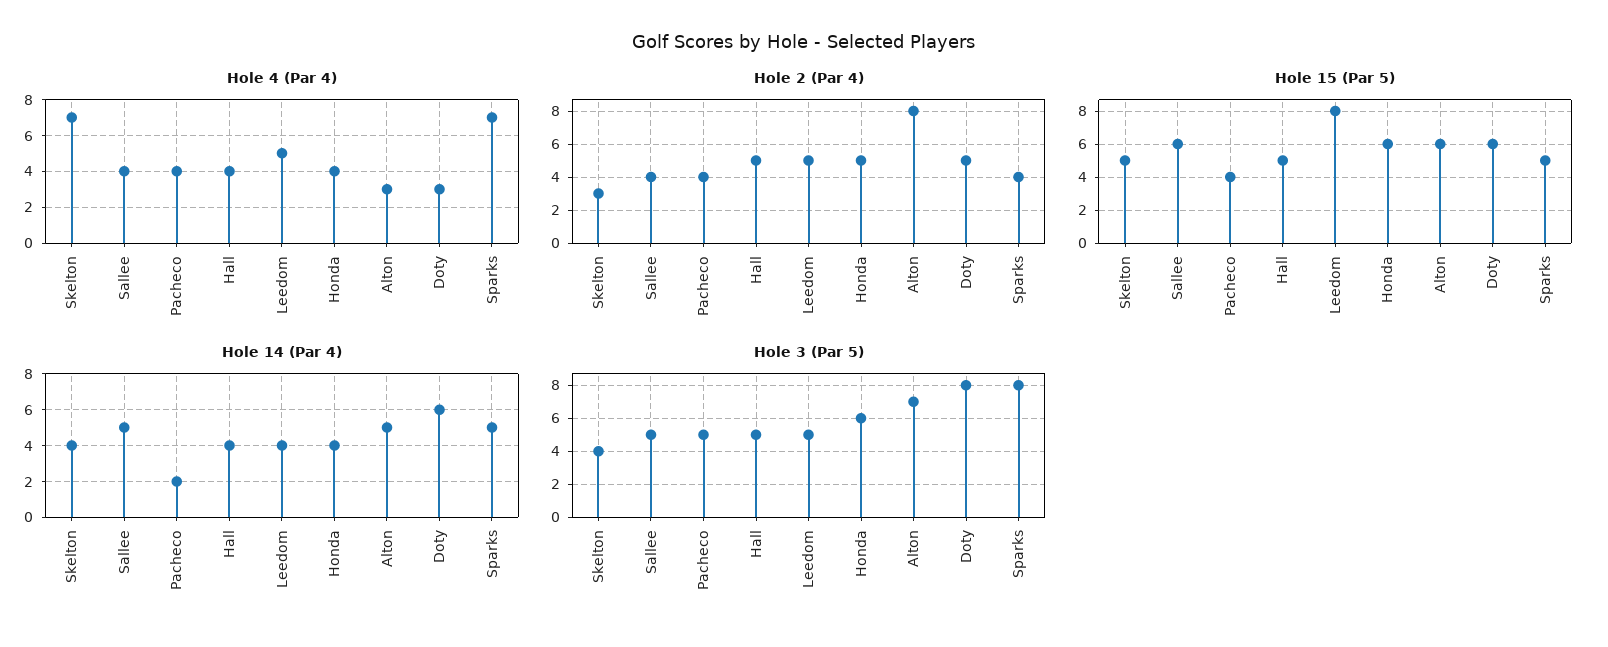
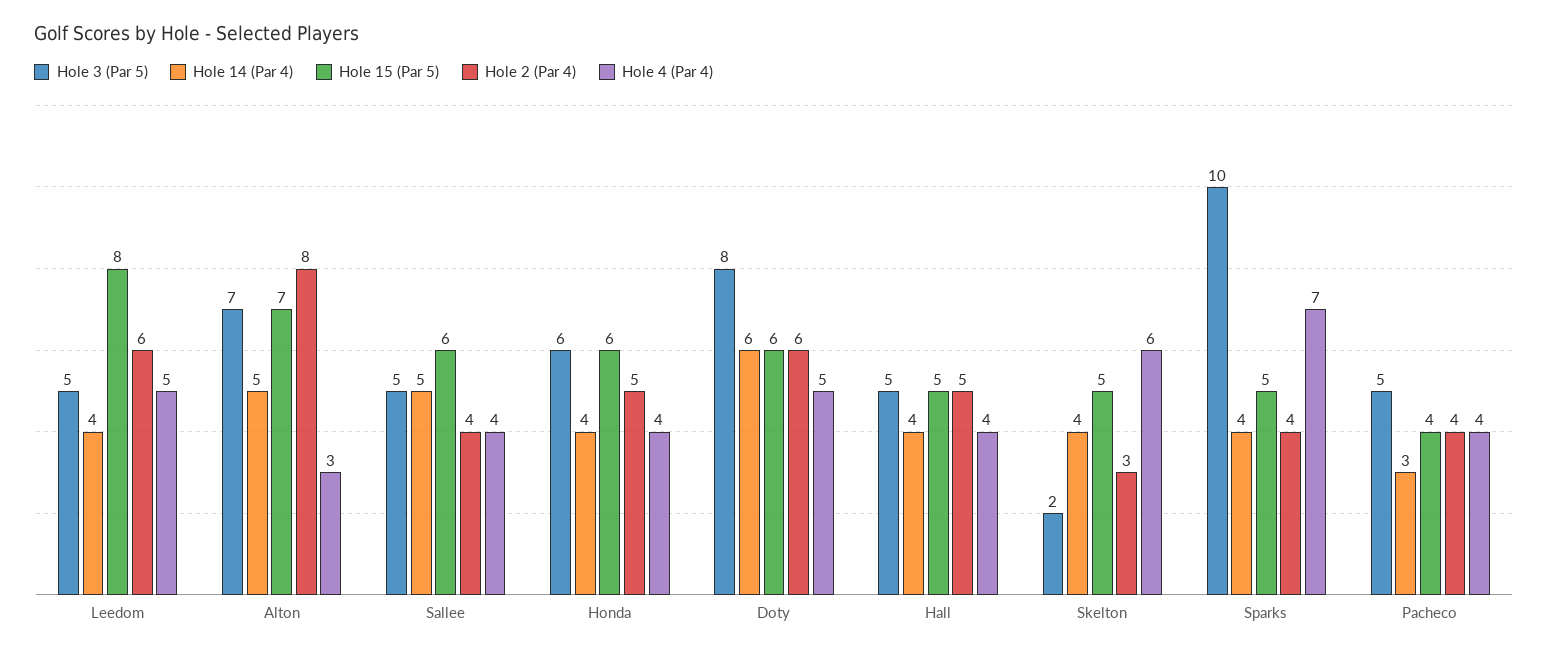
  {
    "Hole 4 (Par 4)": {
-     "Skelton": 7,
+     "Skelton": 6,
      "Sallee": 4,
      "Pacheco": 4,
      "Hall": 4,
      "Leedom": 5,
      "Honda": 4,
      "Alton": 3,
-     "Doty": 3,
+     "Doty": 5,
      "Sparks": 7
    },
    "Hole 2 (Par 4)": {
      "Skelton": 3,
      "Sallee": 4,
      "Pacheco": 4,
      "Hall": 5,
-     "Leedom": 5,
+     "Leedom": 6,
      "Honda": 5,
      "Alton": 8,
-     "Doty": 5,
+     "Doty": 6,
      "Sparks": 4
    },
    "Hole 15 (Par 5)": {
      "Skelton": 5,
      "Sallee": 6,
      "Pacheco": 4,
      "Hall": 5,
      "Leedom": 8,
      "Honda": 6,
-     "Alton": 6,
+     "Alton": 7,
      "Doty": 6,
      "Sparks": 5
    },
    "Hole 14 (Par 4)": {
      "Skelton": 4,
      "Sallee": 5,
-     "Pacheco": 2,
+     "Pacheco": 3,
      "Hall": 4,
      "Leedom": 4,
      "Honda": 4,
      "Alton": 5,
      "Doty": 6,
-     "Sparks": 5
+     "Sparks": 4
    },
    "Hole 3 (Par 5)": {
-     "Skelton": 4,
+     "Skelton": 2,
      "Sallee": 5,
      "Pacheco": 5,
      "Hall": 5,
      "Leedom": 5,
      "Honda": 6,
      "Alton": 7,
      "Doty": 8,
-     "Sparks": 8
+     "Sparks": 10
    }
  }

